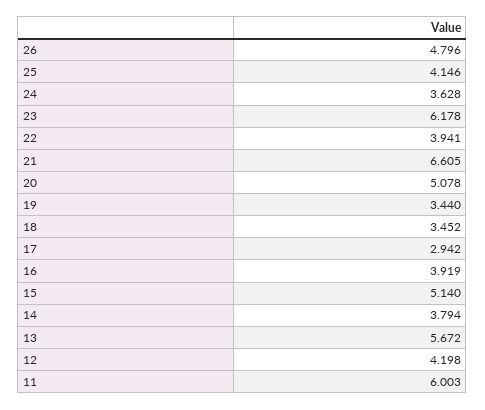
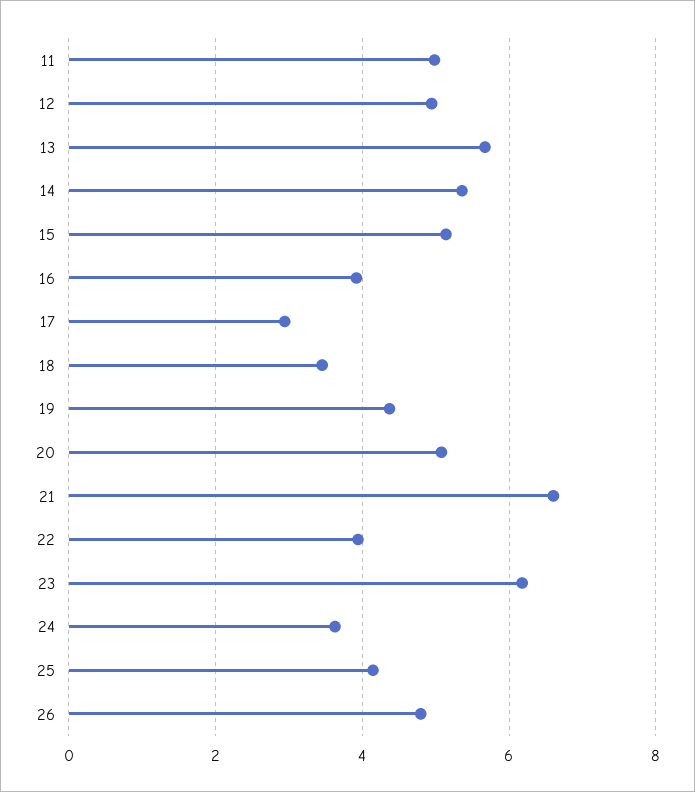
  {
    "26": 4.796,
    "25": 4.146,
    "24": 3.628,
    "23": 6.178,
    "22": 3.941,
    "21": 6.605,
    "20": 5.078,
-   "19": 3.44,
+   "19": 4.4,
    "18": 3.452,
    "17": 2.942,
    "16": 3.919,
    "15": 5.14,
-   "14": 3.794,
+   "14": 5.4,
    "13": 5.672,
-   "12": 4.198,
+   "12": 5,
-   "11": 6.003
+   "11": 5
  }

